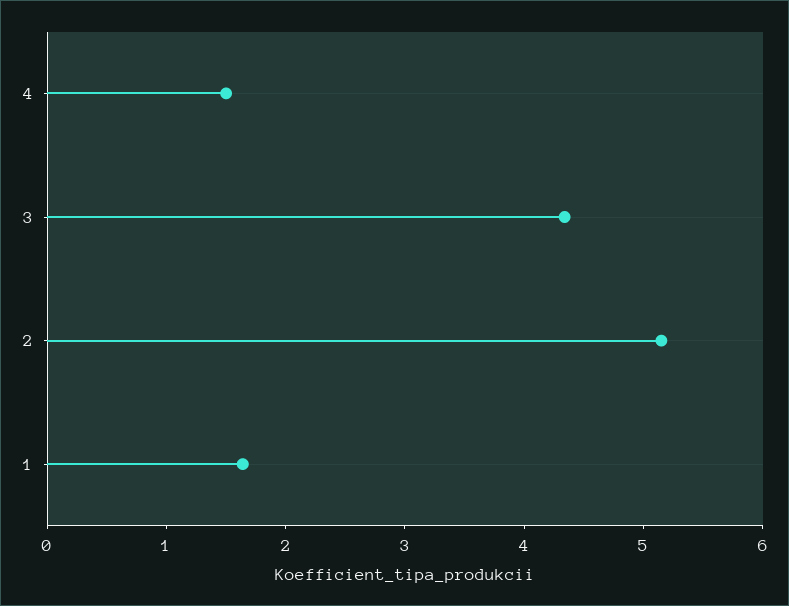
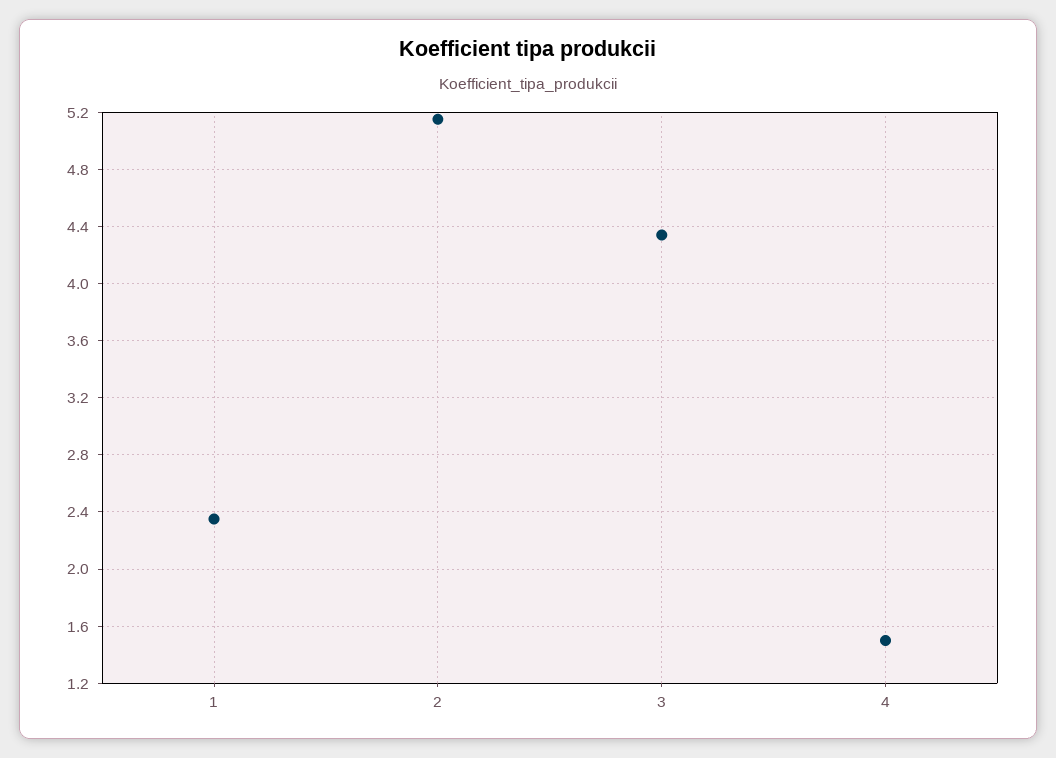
  {
    "4": 1.5,
    "3": 4.35,
    "2": 5.15,
-   "1": 1.6
+   "1": 2.35
  }

